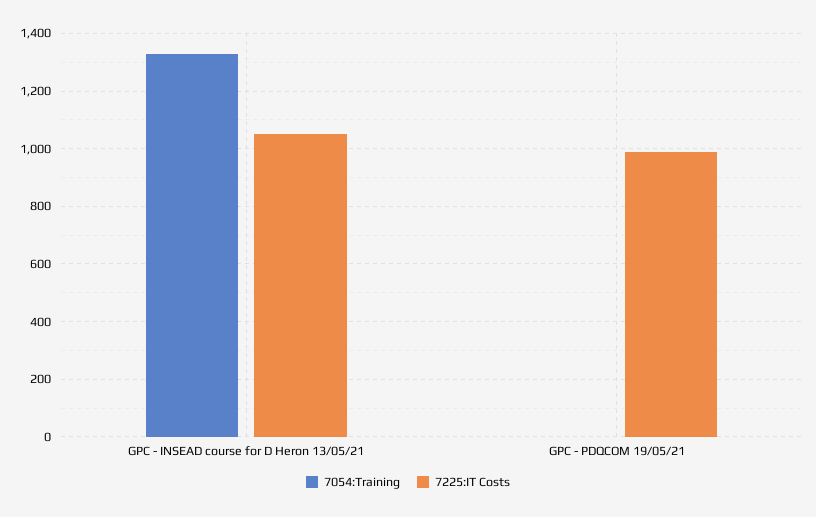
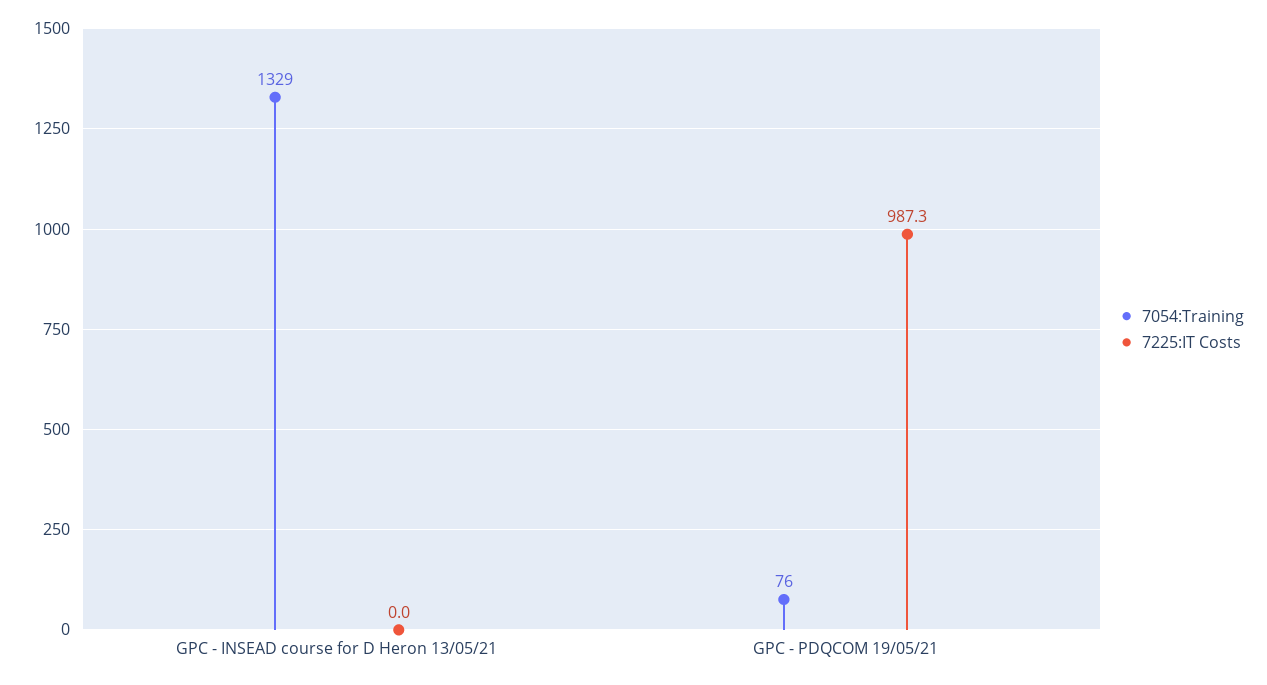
  {
    "7054:Training": {
      "GPC - INSEAD course for D Heron 13/05/21": 1329,
-     "GPC - PDQCOM 19/05/21": 0
+     "GPC - PDQCOM 19/05/21": 76
    },
    "7225:IT Costs": {
-     "GPC - INSEAD course for D Heron 13/05/21": 1050,
+     "GPC - INSEAD course for D Heron 13/05/21": 0,
      "GPC - PDQCOM 19/05/21": 987.3
    }
  }

